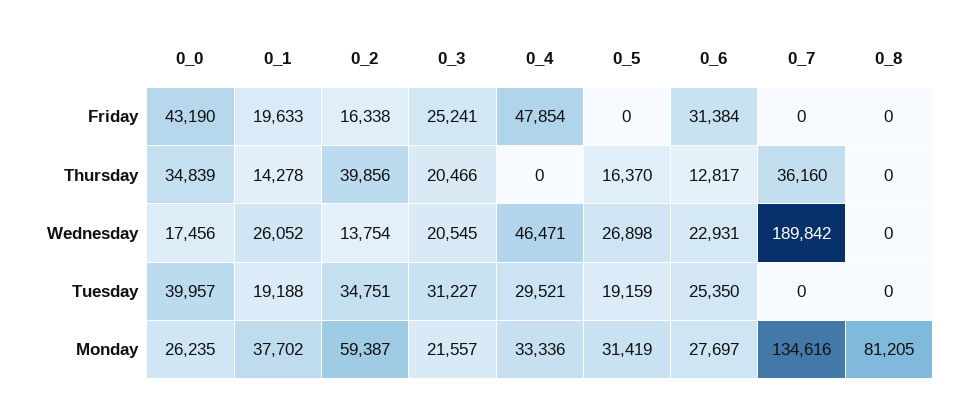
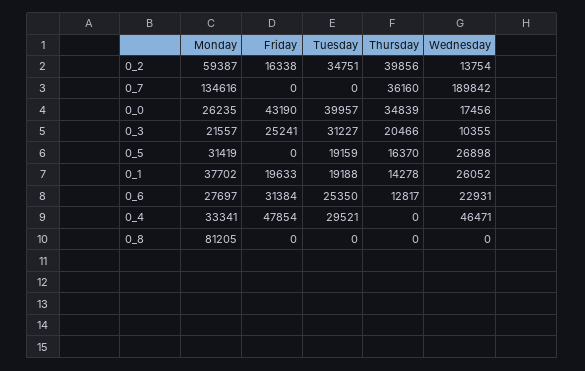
  {
    "0_0": {
      "Friday": 43190,
      "Thursday": 34839,
      "Wednesday": 17456,
      "Tuesday": 39957,
      "Monday": 26235
    },
    "0_1": {
      "Friday": 19633,
      "Thursday": 14278,
      "Wednesday": 26052,
      "Tuesday": 19188,
      "Monday": 37702
    },
    "0_2": {
      "Friday": 16338,
      "Thursday": 39856,
      "Wednesday": 13754,
      "Tuesday": 34751,
      "Monday": 59387
    },
    "0_3": {
      "Friday": 25241,
      "Thursday": 20466,
-     "Wednesday": 20545,
+     "Wednesday": 10355,
      "Tuesday": 31227,
      "Monday": 21557
    },
    "0_4": {
      "Friday": 47854,
      "Thursday": 0,
      "Wednesday": 46471,
      "Tuesday": 29521,
-     "Monday": 33336
+     "Monday": 33341
    },
    "0_5": {
      "Friday": 0,
      "Thursday": 16370,
      "Wednesday": 26898,
      "Tuesday": 19159,
      "Monday": 31419
    },
    "0_6": {
      "Friday": 31384,
      "Thursday": 12817,
      "Wednesday": 22931,
      "Tuesday": 25350,
      "Monday": 27697
    },
    "0_7": {
      "Friday": 0,
      "Thursday": 36160,
      "Wednesday": 189842,
      "Tuesday": 0,
      "Monday": 134616
    },
    "0_8": {
      "Friday": 0,
      "Thursday": 0,
      "Wednesday": 0,
      "Tuesday": 0,
      "Monday": 81205
    }
  }

